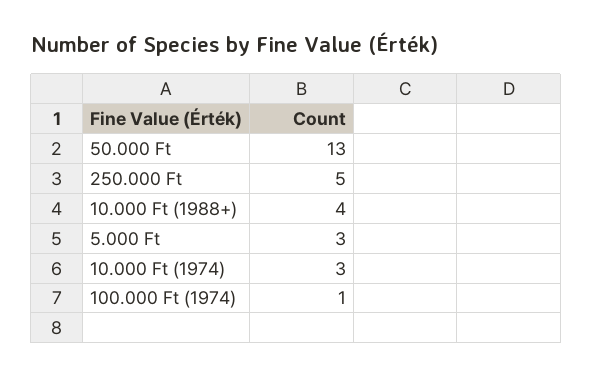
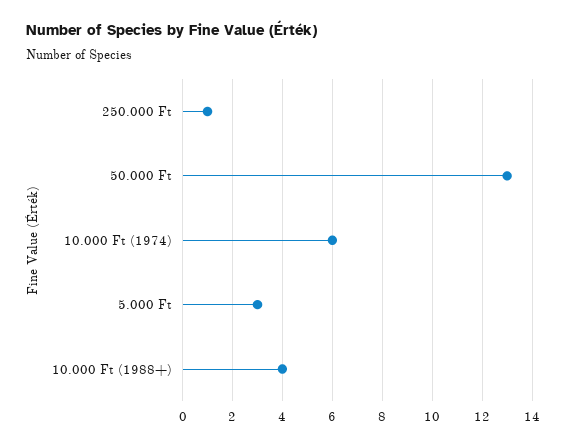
  {
    "50.000 Ft": 13,
-   "250.000 Ft": 5,
+   "250.000 Ft": 1,
    "10.000 Ft (1988+)": 4,
    "5.000 Ft": 3,
-   "10.000 Ft (1974)": 3,
+   "10.000 Ft (1974)": 6
-   "100.000 Ft (1974)": 1
  }

